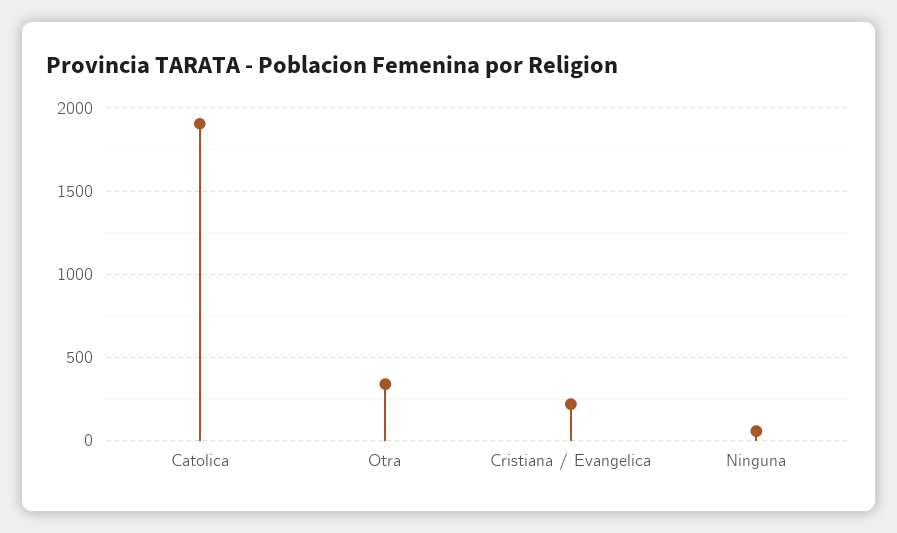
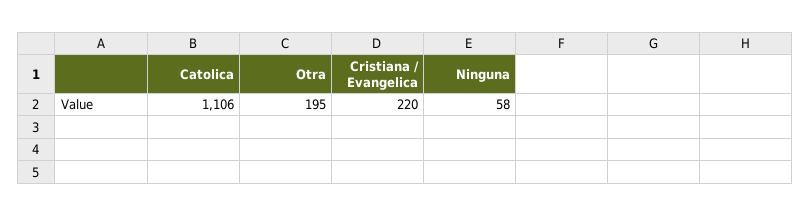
  {
-   "Catolica": 1900,
+   "Catolica": 1106,
-   "Otra": 350,
+   "Otra": 195,
    "Cristiana / Evangelica": 220,
    "Ninguna": 58
  }

